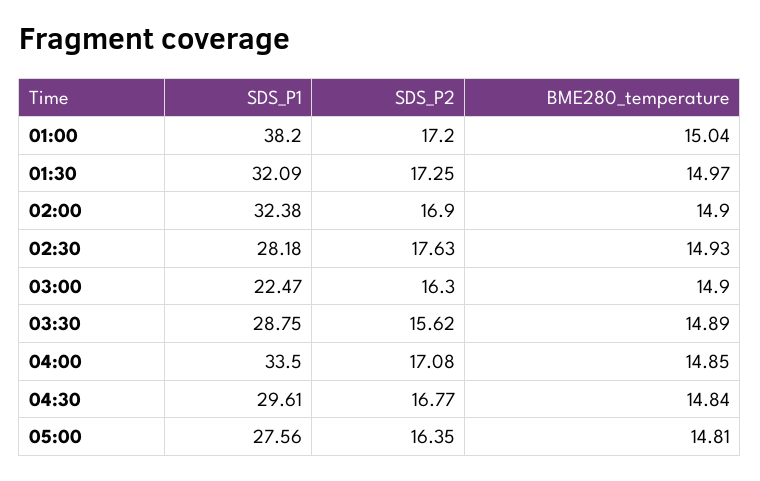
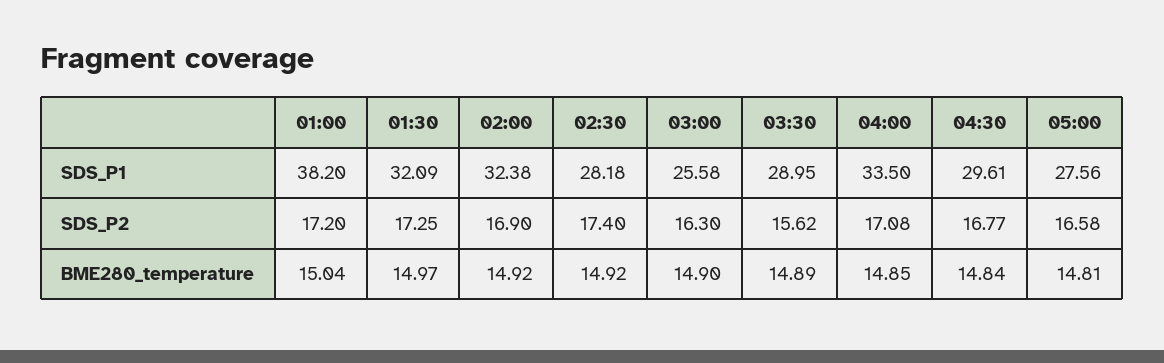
  {
    "SDS_P1": {
      "01:00": 38.2,
      "01:30": 32.09,
      "02:00": 32.38,
      "02:30": 28.18,
-     "03:00": 22.47,
+     "03:00": 25.58,
-     "03:30": 28.75,
+     "03:30": 28.95,
      "04:00": 33.5,
      "04:30": 29.61,
      "05:00": 27.56
    },
    "SDS_P2": {
      "01:00": 17.2,
      "01:30": 17.25,
      "02:00": 16.9,
-     "02:30": 17.63,
+     "02:30": 17.4,
      "03:00": 16.3,
      "03:30": 15.62,
      "04:00": 17.08,
      "04:30": 16.77,
-     "05:00": 16.35
+     "05:00": 16.58
    },
    "BME280_temperature": {
      "01:00": 15.04,
      "01:30": 14.97,
-     "02:00": 14.9,
+     "02:00": 14.92,
-     "02:30": 14.93,
+     "02:30": 14.92,
      "03:00": 14.9,
      "03:30": 14.89,
      "04:00": 14.85,
      "04:30": 14.84,
      "05:00": 14.81
    }
  }

